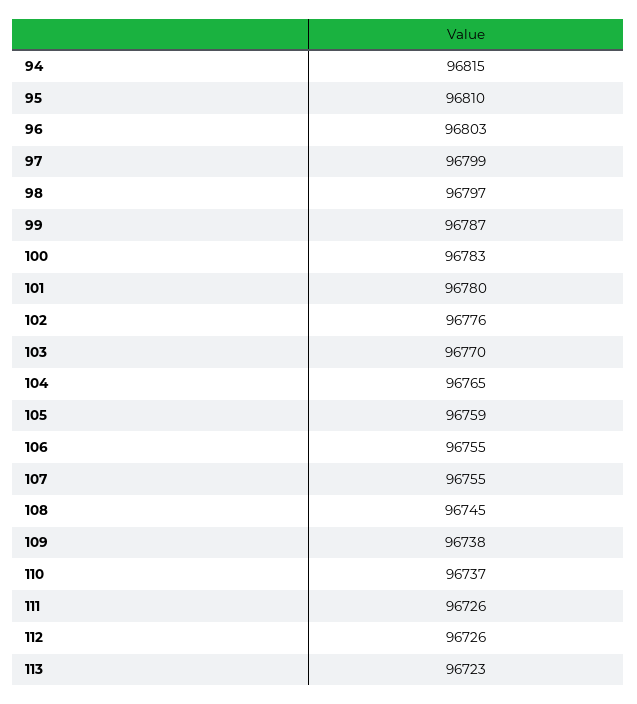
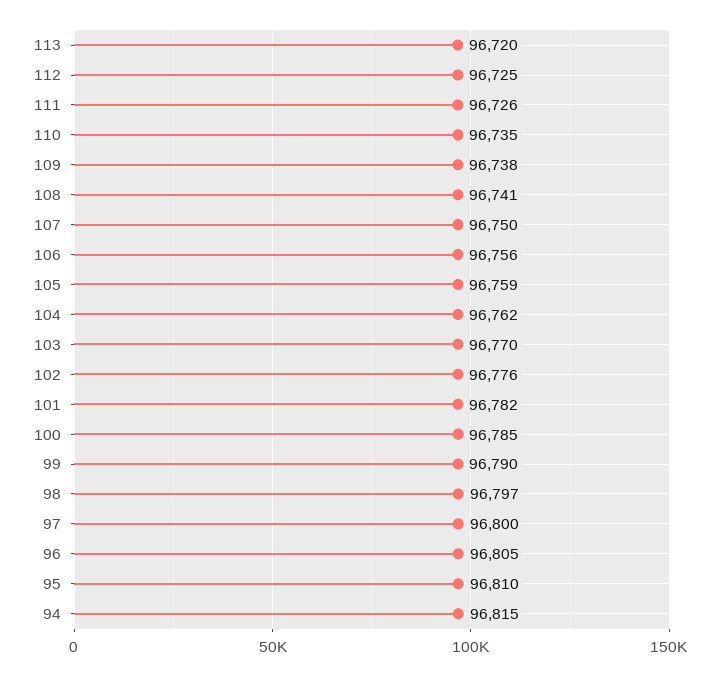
  {
    "94": 96815,
    "95": 96810,
-   "96": 96803,
+   "96": 96805,
-   "97": 96799,
+   "97": 96800,
    "98": 96797,
-   "99": 96787,
+   "99": 96790,
-   "100": 96783,
+   "100": 96785,
-   "101": 96780,
+   "101": 96782,
    "102": 96776,
    "103": 96770,
-   "104": 96765,
+   "104": 96762,
    "105": 96759,
-   "106": 96755,
+   "106": 96756,
-   "107": 96755,
+   "107": 96750,
-   "108": 96745,
+   "108": 96741,
    "109": 96738,
-   "110": 96737,
+   "110": 96735,
    "111": 96726,
-   "112": 96726,
+   "112": 96725,
-   "113": 96723
+   "113": 96720
  }

